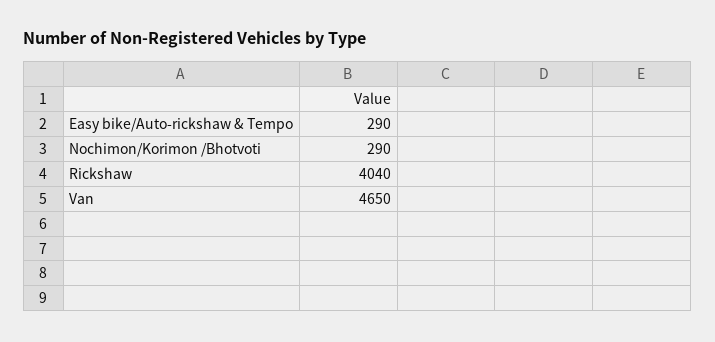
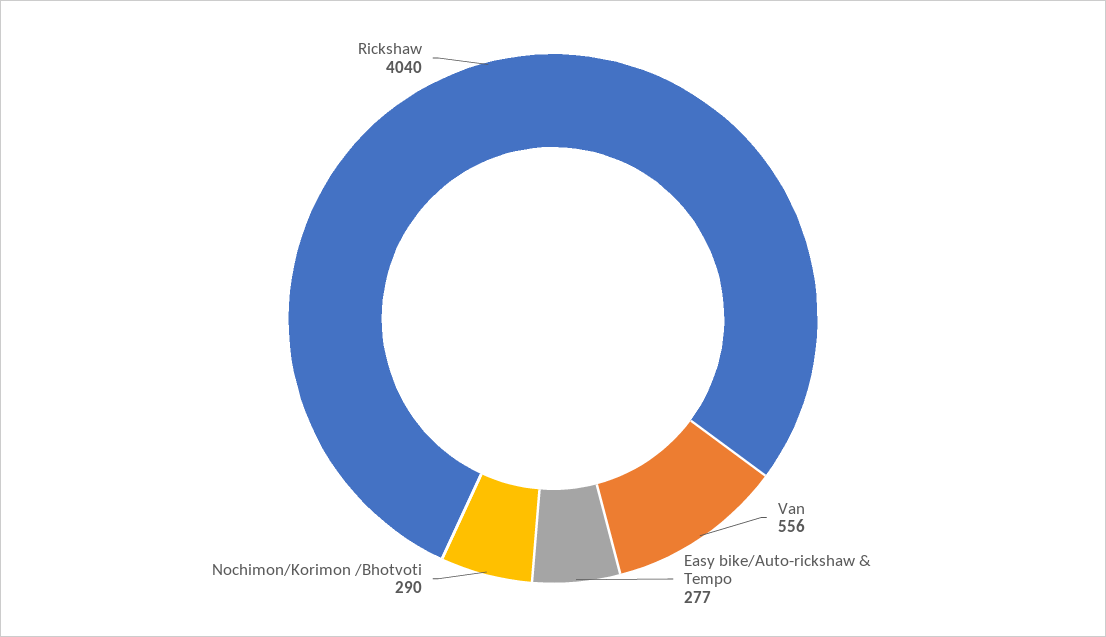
  {
-   "Easy bike/Auto-rickshaw & Tempo": 290,
+   "Easy bike/Auto-rickshaw & Tempo": 277,
    "Nochimon/Korimon /Bhotvoti": 290,
    "Rickshaw": 4040,
-   "Van": 4650
+   "Van": 556
  }

